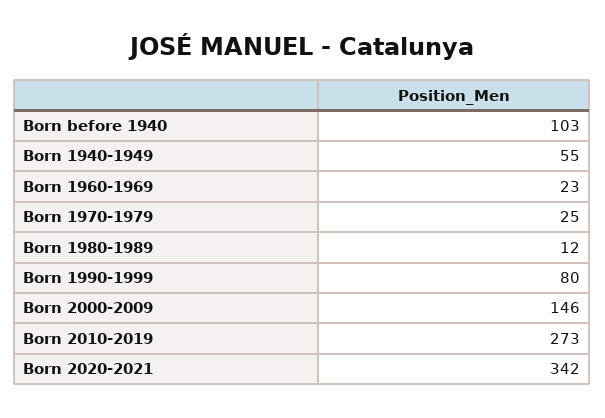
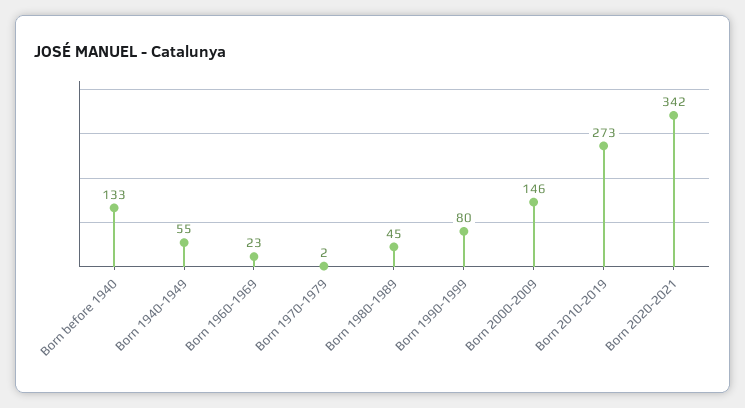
  {
-   "Born before 1940": 103,
+   "Born before 1940": 133,
    "Born 1940-1949": 55,
    "Born 1960-1969": 23,
-   "Born 1970-1979": 25,
+   "Born 1970-1979": 2,
-   "Born 1980-1989": 12,
+   "Born 1980-1989": 45,
    "Born 1990-1999": 80,
    "Born 2000-2009": 146,
    "Born 2010-2019": 273,
    "Born 2020-2021": 342
  }

